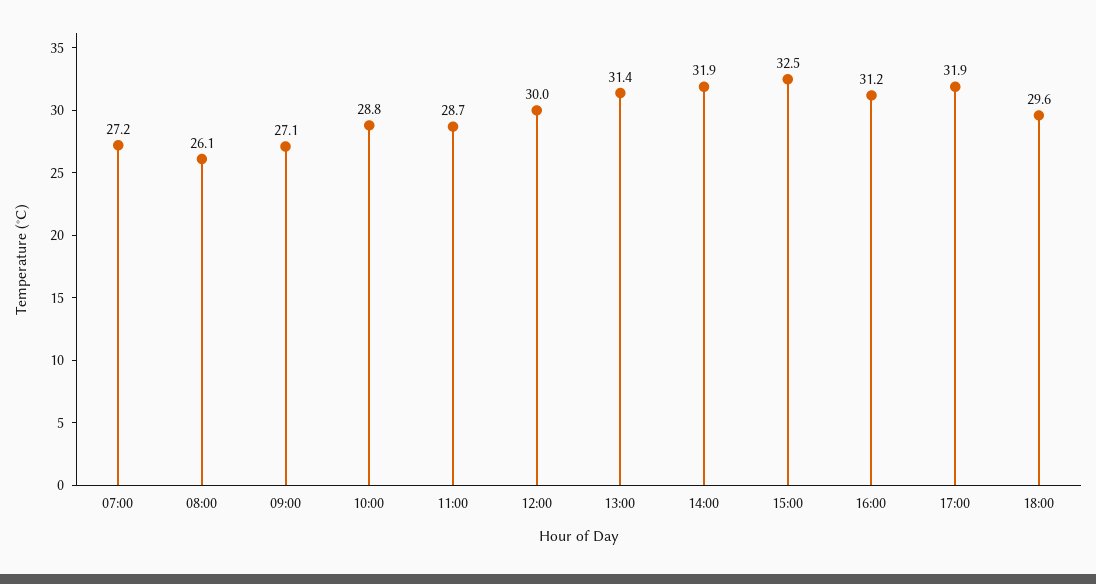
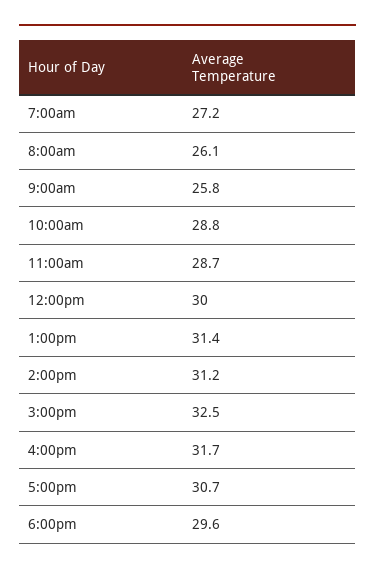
  {
    "07:00": 27.2,
    "08:00": 26.1,
-   "09:00": 27.1,
+   "09:00": 25.8,
    "10:00": 28.8,
    "11:00": 28.7,
    "12:00": 30,
    "13:00": 31.4,
-   "14:00": 31.9,
+   "14:00": 31.2,
    "15:00": 32.5,
-   "16:00": 31.2,
+   "16:00": 31.7,
-   "17:00": 31.9,
+   "17:00": 30.7,
    "18:00": 29.6
  }

